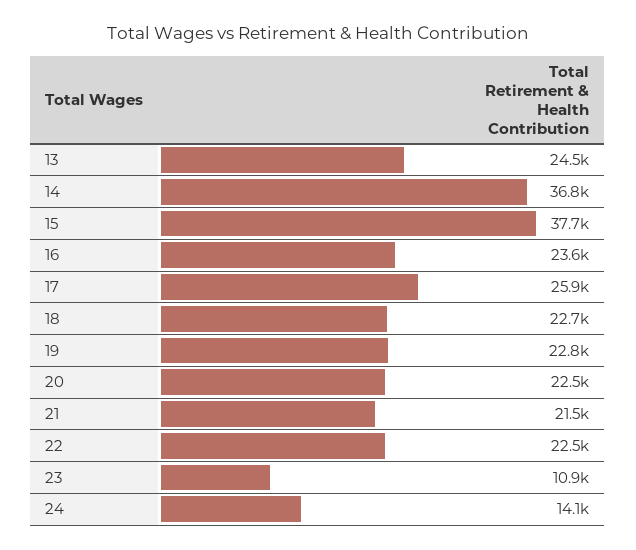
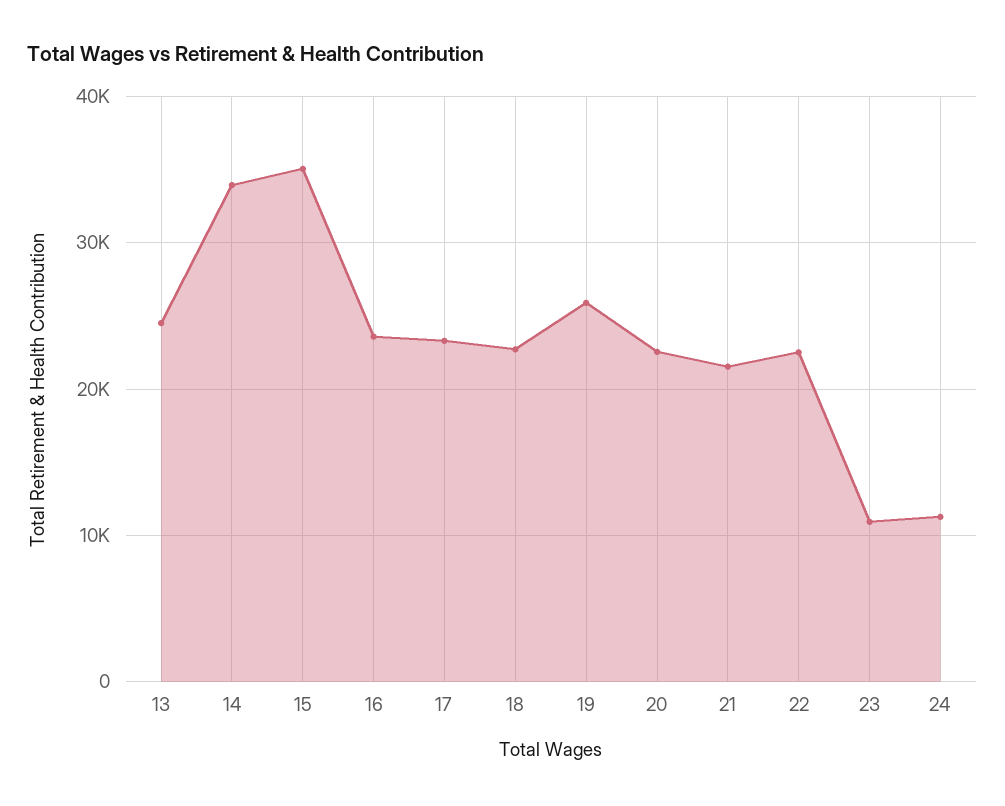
  {
    "13": 24500,
-   "14": 36800,
+   "14": 34000,
-   "15": 37700,
+   "15": 35000,
    "16": 23600,
-   "17": 25900,
+   "17": 23000,
    "18": 22700,
-   "19": 22800,
+   "19": 26000,
    "20": 22500,
    "21": 21500,
    "22": 22500,
    "23": 10900,
-   "24": 14100
+   "24": 11000
  }

